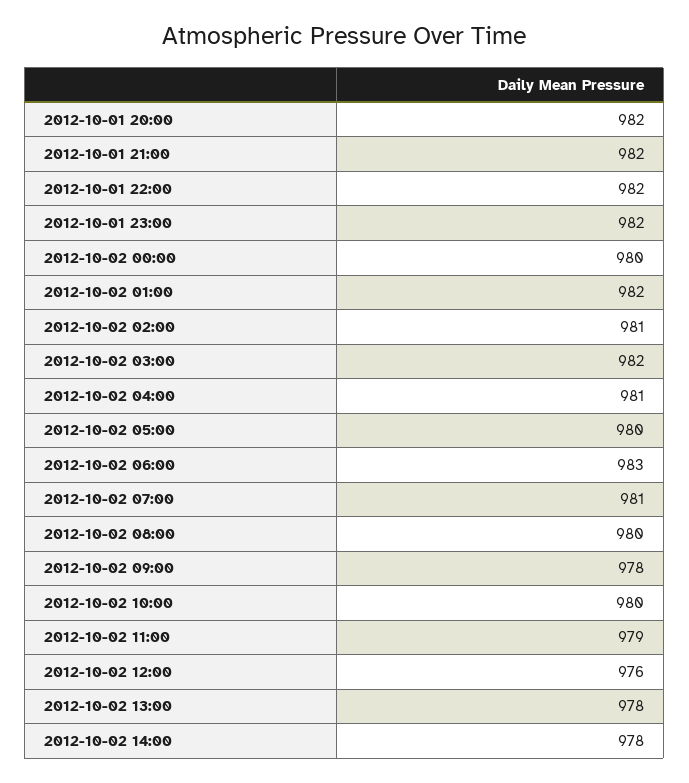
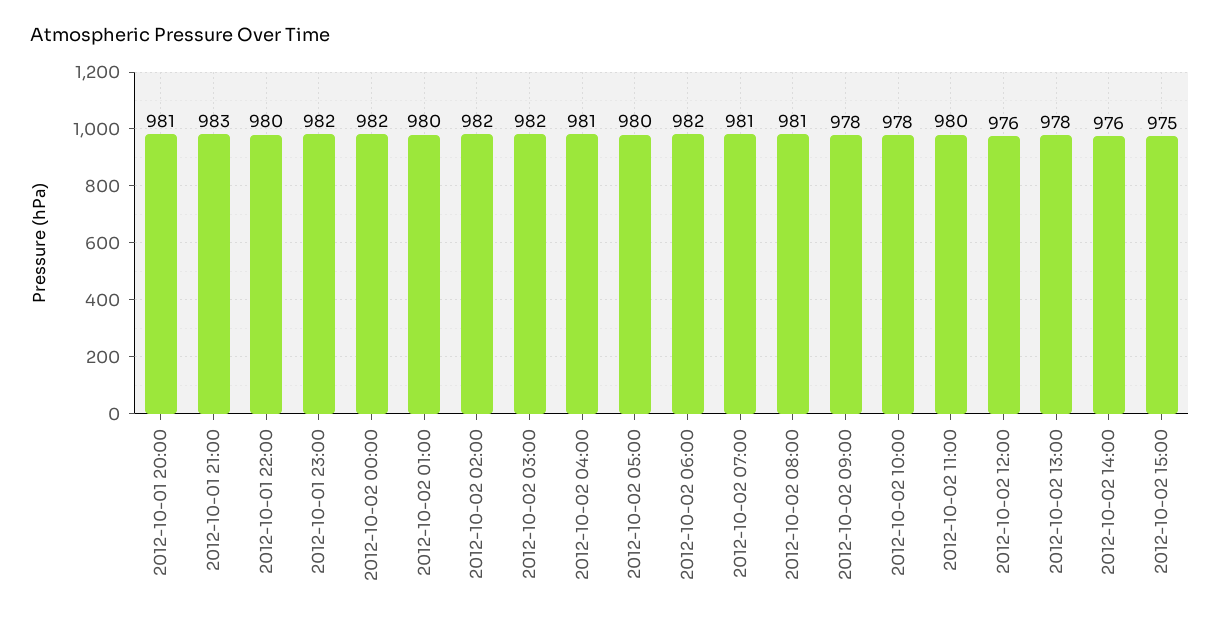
  {
-   "2012-10-01 20:00": 982,
+   "2012-10-01 20:00": 981,
-   "2012-10-01 21:00": 982,
+   "2012-10-01 21:00": 983,
-   "2012-10-01 22:00": 982,
+   "2012-10-01 22:00": 980,
    "2012-10-01 23:00": 982,
-   "2012-10-02 00:00": 980,
+   "2012-10-02 00:00": 982,
-   "2012-10-02 01:00": 982,
+   "2012-10-02 01:00": 980,
-   "2012-10-02 02:00": 981,
+   "2012-10-02 02:00": 982,
    "2012-10-02 03:00": 982,
    "2012-10-02 04:00": 981,
    "2012-10-02 05:00": 980,
-   "2012-10-02 06:00": 983,
+   "2012-10-02 06:00": 982,
    "2012-10-02 07:00": 981,
-   "2012-10-02 08:00": 980,
+   "2012-10-02 08:00": 981,
    "2012-10-02 09:00": 978,
-   "2012-10-02 10:00": 980,
+   "2012-10-02 10:00": 978,
-   "2012-10-02 11:00": 979,
+   "2012-10-02 11:00": 980,
    "2012-10-02 12:00": 976,
    "2012-10-02 13:00": 978,
-   "2012-10-02 14:00": 978
+   "2012-10-02 14:00": 976,
+   "2012-10-02 15:00": 975
  }

